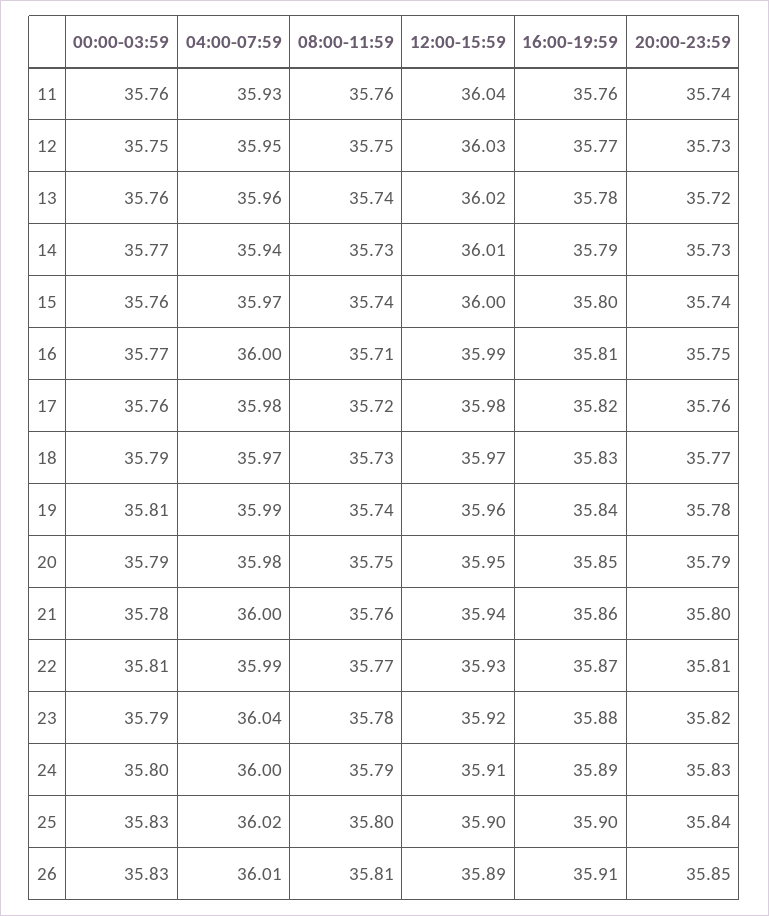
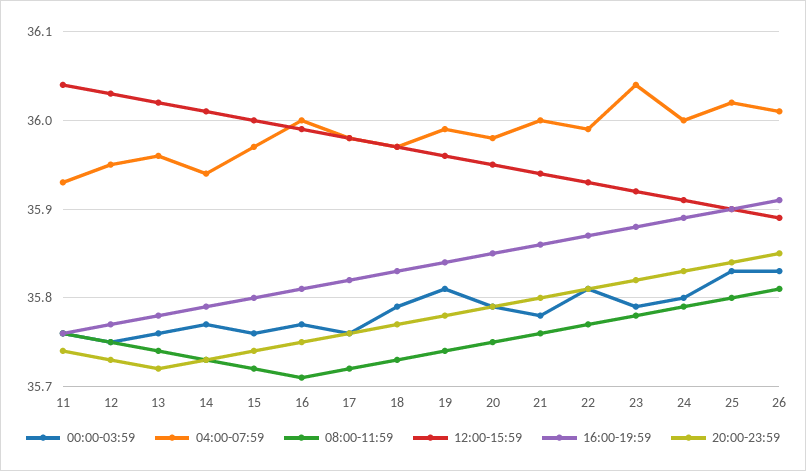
  {
    "00:00-03:59": {
      "11": 35.76,
      "12": 35.75,
      "13": 35.76,
      "14": 35.77,
      "15": 35.76,
      "16": 35.77,
      "17": 35.76,
      "18": 35.79,
      "19": 35.81,
      "20": 35.79,
      "21": 35.78,
      "22": 35.81,
      "23": 35.79,
      "24": 35.8,
      "25": 35.83,
      "26": 35.83
    },
    "04:00-07:59": {
      "11": 35.93,
      "12": 35.95,
      "13": 35.96,
      "14": 35.94,
      "15": 35.97,
      "16": 36,
      "17": 35.98,
      "18": 35.97,
      "19": 35.99,
      "20": 35.98,
      "21": 36,
      "22": 35.99,
      "23": 36.04,
      "24": 36,
      "25": 36.02,
      "26": 36.01
    },
    "08:00-11:59": {
      "11": 35.76,
      "12": 35.75,
      "13": 35.74,
      "14": 35.73,
-     "15": 35.74,
+     "15": 35.72,
      "16": 35.71,
      "17": 35.72,
      "18": 35.73,
      "19": 35.74,
      "20": 35.75,
      "21": 35.76,
      "22": 35.77,
      "23": 35.78,
      "24": 35.79,
      "25": 35.8,
      "26": 35.81
    },
    "12:00-15:59": {
      "11": 36.04,
      "12": 36.03,
      "13": 36.02,
      "14": 36.01,
      "15": 36,
      "16": 35.99,
      "17": 35.98,
      "18": 35.97,
      "19": 35.96,
      "20": 35.95,
      "21": 35.94,
      "22": 35.93,
      "23": 35.92,
      "24": 35.91,
      "25": 35.9,
      "26": 35.89
    },
    "16:00-19:59": {
      "11": 35.76,
      "12": 35.77,
      "13": 35.78,
      "14": 35.79,
      "15": 35.8,
      "16": 35.81,
      "17": 35.82,
      "18": 35.83,
      "19": 35.84,
      "20": 35.85,
      "21": 35.86,
      "22": 35.87,
      "23": 35.88,
      "24": 35.89,
      "25": 35.9,
      "26": 35.91
    },
    "20:00-23:59": {
      "11": 35.74,
      "12": 35.73,
      "13": 35.72,
      "14": 35.73,
      "15": 35.74,
      "16": 35.75,
      "17": 35.76,
      "18": 35.77,
      "19": 35.78,
      "20": 35.79,
      "21": 35.8,
      "22": 35.81,
      "23": 35.82,
      "24": 35.83,
      "25": 35.84,
      "26": 35.85
    }
  }

